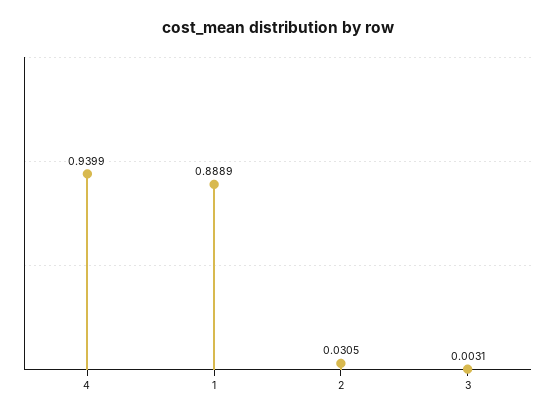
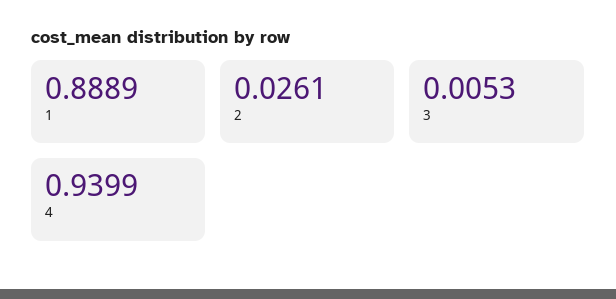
  {
    "4": 0.9399,
    "1": 0.8889,
-   "2": 0.0305,
+   "2": 0.0261,
-   "3": 0.0031
+   "3": 0.0053
  }

